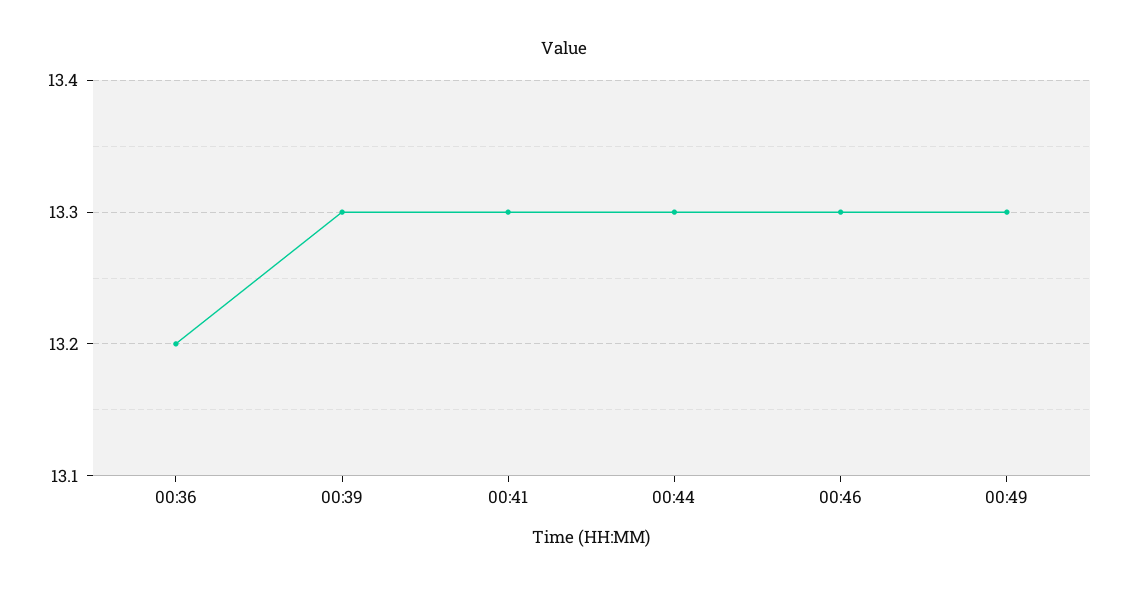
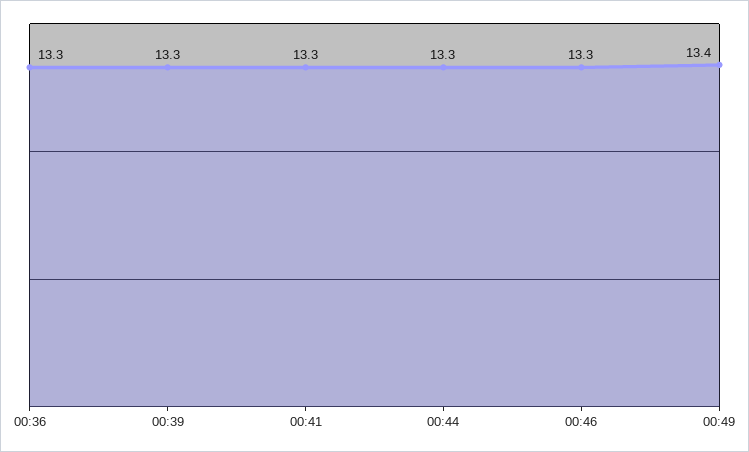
  {
-   "00:36": 13.2,
+   "00:36": 13.3,
    "00:39": 13.3,
    "00:41": 13.3,
    "00:44": 13.3,
    "00:46": 13.3,
-   "00:49": 13.3
+   "00:49": 13.4
  }

